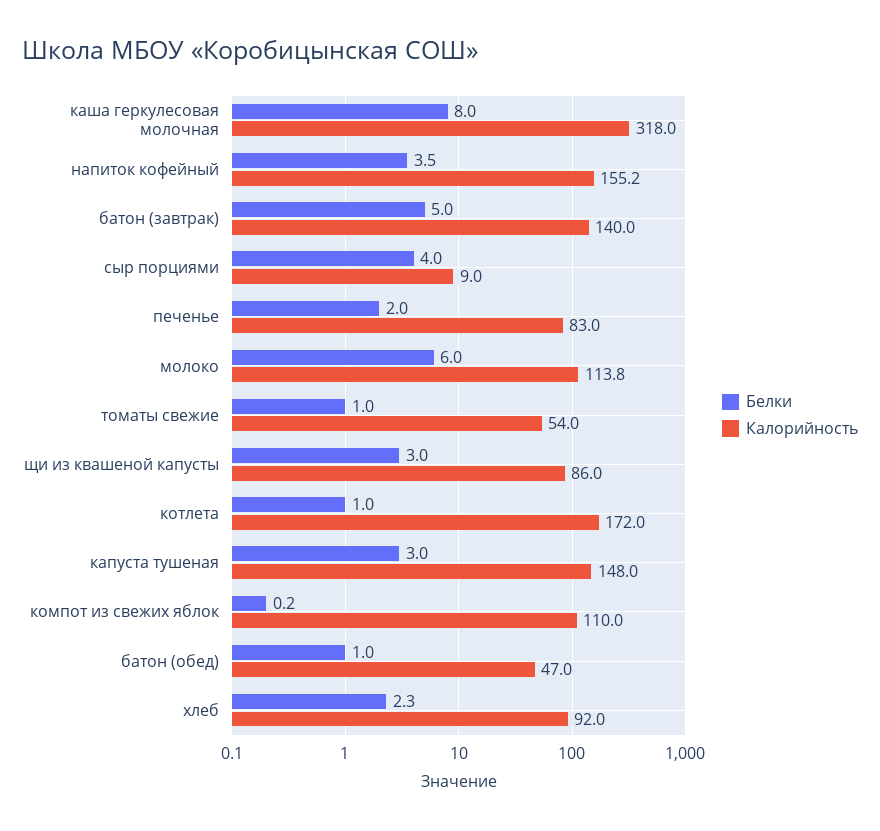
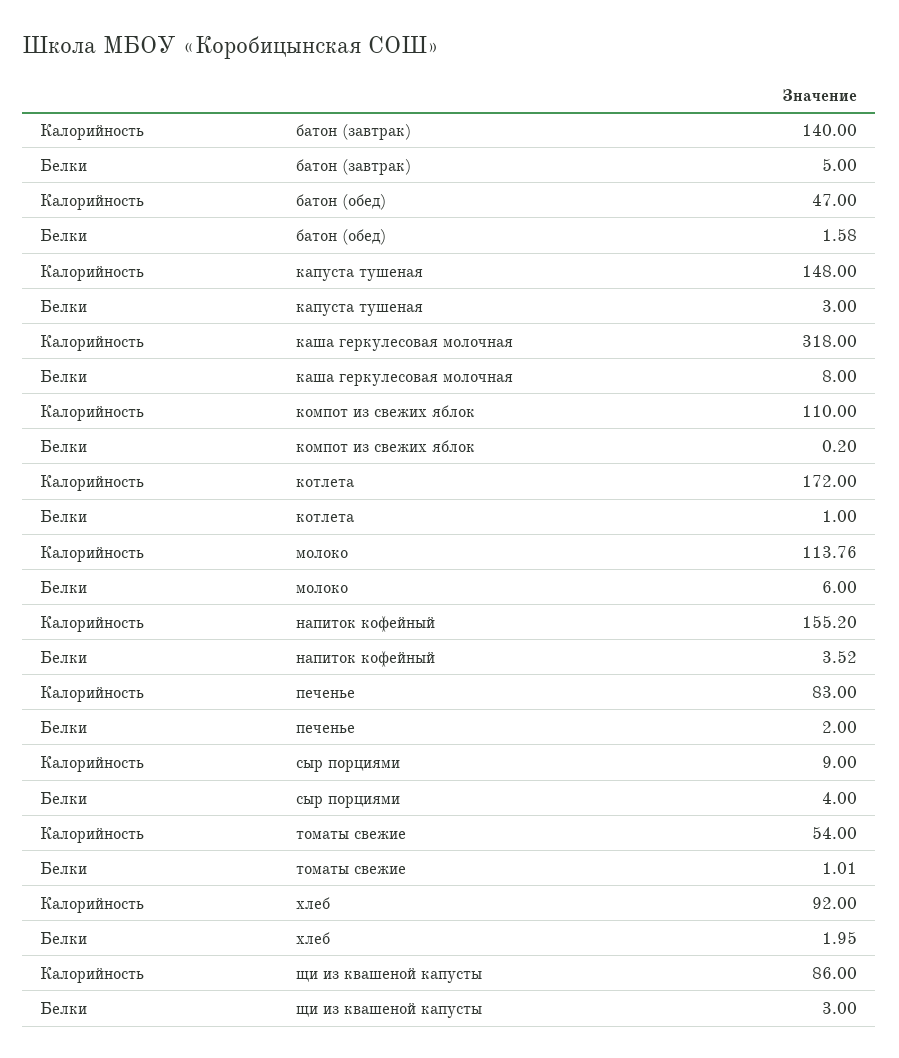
  {
    "Белки": {
      "каша геркулесовая молочная": 8,
      "напиток кофейный": 3.52,
      "батон (завтрак)": 5,
      "сыр порциями": 4,
      "печенье": 2,
      "молоко": 6,
      "томаты свежие": 1.01,
      "щи из квашеной капусты": 3,
      "котлета": 1,
      "капуста тушеная": 3,
      "компот из свежих яблок": 0.2,
-     "батон (обед)": 1,
+     "батон (обед)": 1.58,
-     "хлеб": 2.3
+     "хлеб": 1.95
    },
    "Калорийность": {
      "каша геркулесовая молочная": 318,
      "напиток кофейный": 155.2,
      "батон (завтрак)": 140,
      "сыр порциями": 9,
      "печенье": 83,
      "молоко": 113.76,
      "томаты свежие": 54,
      "щи из квашеной капусты": 86,
      "котлета": 172,
      "капуста тушеная": 148,
      "компот из свежих яблок": 110,
      "батон (обед)": 47,
      "хлеб": 92
    }
  }

